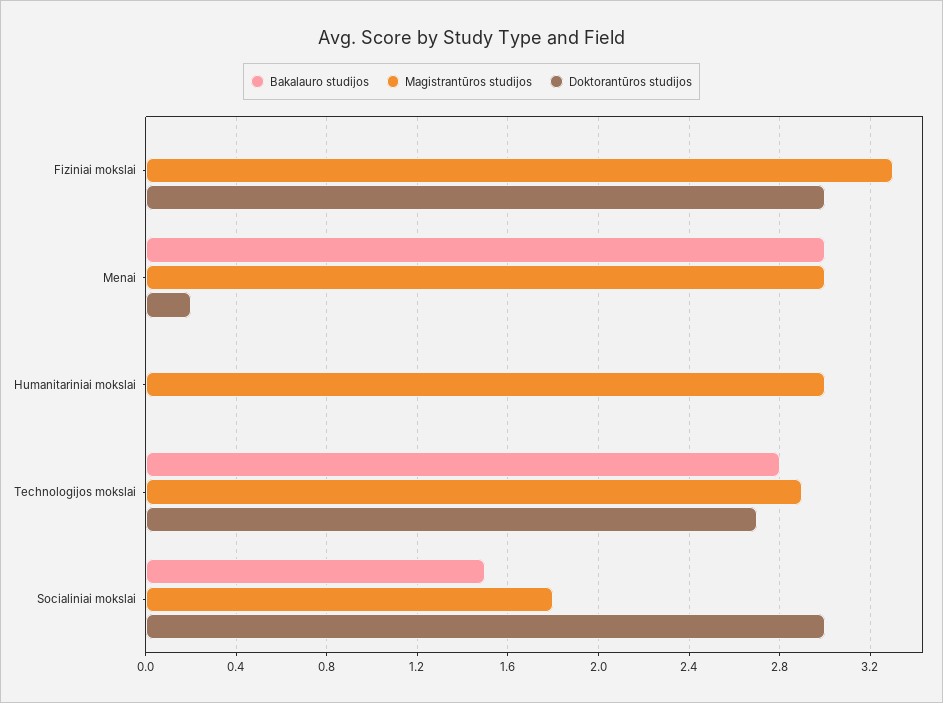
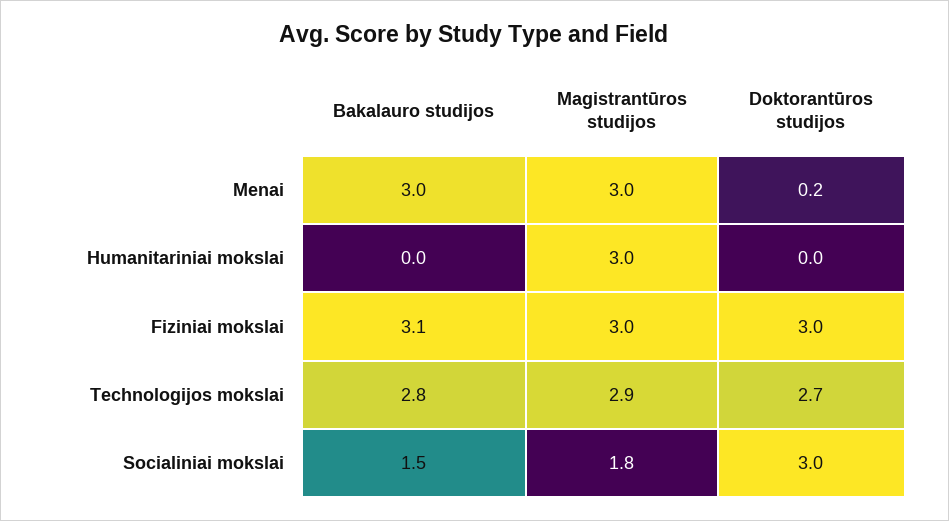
  {
    "Bakalauro studijos": {
-     "Fiziniai mokslai": 0,
+     "Fiziniai mokslai": 3.1,
      "Menai": 3,
      "Humanitariniai mokslai": 0,
      "Technologijos mokslai": 2.8,
      "Socialiniai mokslai": 1.5
    },
    "Magistrantūros studijos": {
-     "Fiziniai mokslai": 3.3,
+     "Fiziniai mokslai": 3,
      "Menai": 3,
      "Humanitariniai mokslai": 3,
      "Technologijos mokslai": 2.9,
      "Socialiniai mokslai": 1.8
    },
    "Doktorantūros studijos": {
      "Fiziniai mokslai": 3,
      "Menai": 0.2,
      "Humanitariniai mokslai": 0,
      "Technologijos mokslai": 2.7,
      "Socialiniai mokslai": 3
    }
  }

